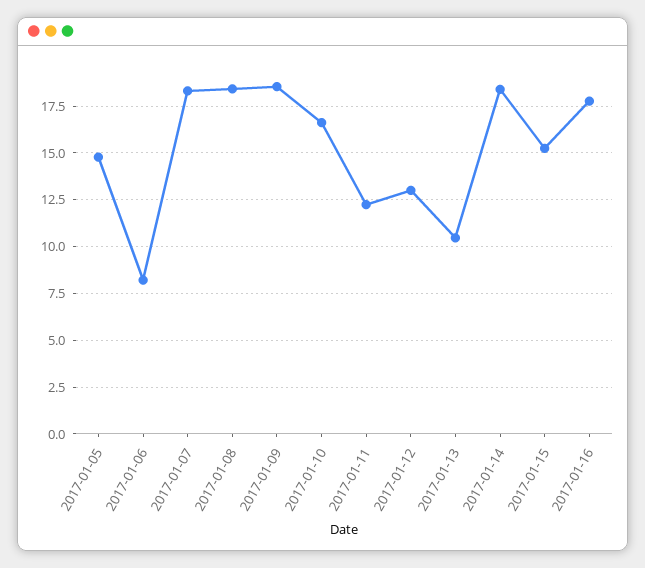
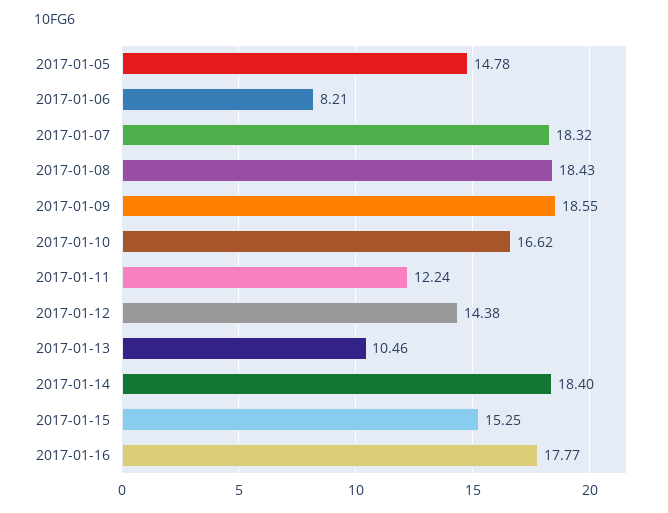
  {
    "2017-01-05": 14.78,
    "2017-01-06": 8.21,
    "2017-01-07": 18.32,
    "2017-01-08": 18.43,
    "2017-01-09": 18.55,
    "2017-01-10": 16.62,
    "2017-01-11": 12.24,
-   "2017-01-12": 13,
+   "2017-01-12": 14.38,
    "2017-01-13": 10.46,
    "2017-01-14": 18.4,
    "2017-01-15": 15.25,
    "2017-01-16": 17.77
  }

